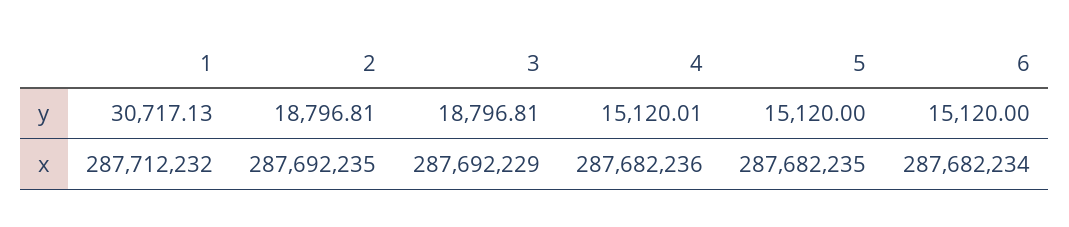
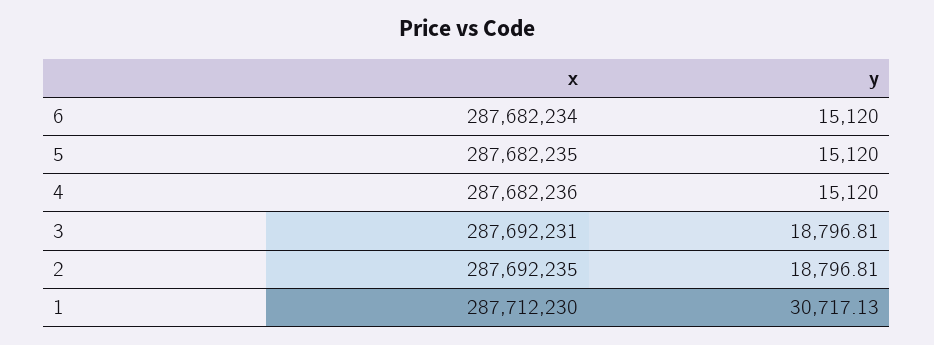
  {
    "1": {
      "y": 30717.13,
-     "x": 287712232
+     "x": 287712230
    },
    "2": {
      "y": 18796.81,
      "x": 287692235
    },
    "3": {
      "y": 18796.81,
-     "x": 287692229
+     "x": 287692231
    },
    "4": {
-     "y": 15120.01,
+     "y": 15120,
      "x": 287682236
    },
    "5": {
      "y": 15120,
      "x": 287682235
    },
    "6": {
      "y": 15120,
      "x": 287682234
    }
  }

